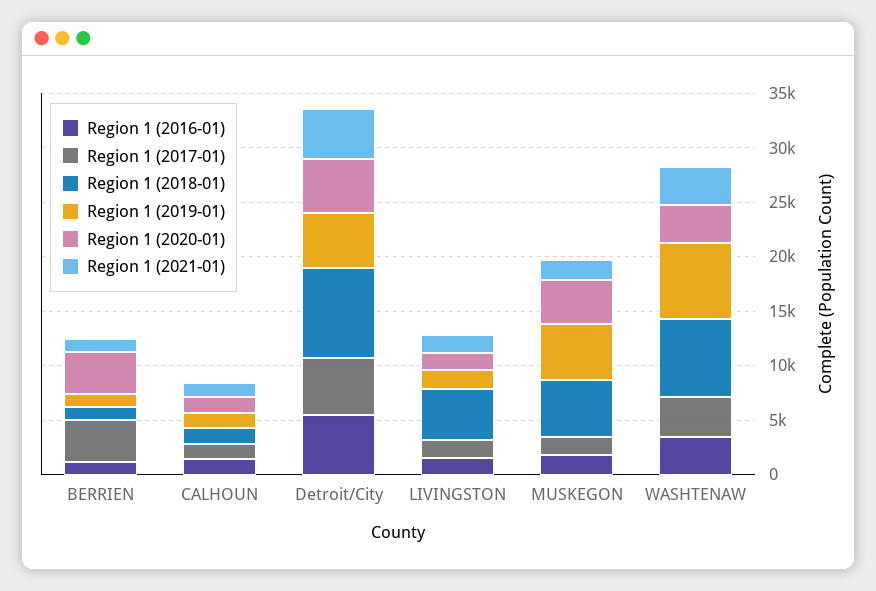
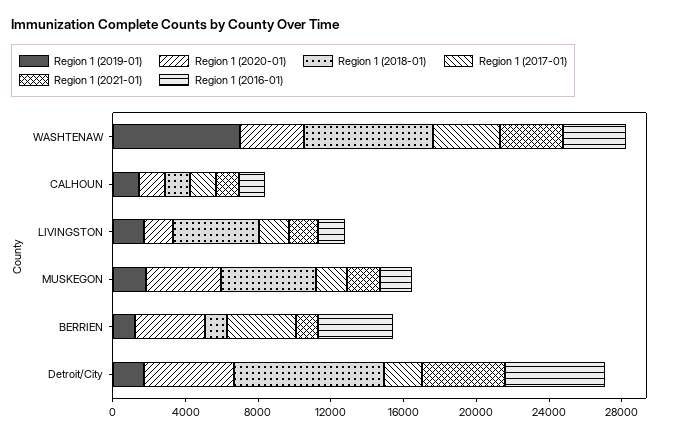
  {
    "Region 1 (2016-01)": {
-     "BERRIEN": 1000,
+     "BERRIEN": 4000,
      "CALHOUN": 1000,
      "Detroit/City": 5000,
      "LIVINGSTON": 2000,
      "MUSKEGON": 2000,
      "WASHTENAW": 3000
    },
    "Region 1 (2017-01)": {
      "BERRIEN": 4000,
      "CALHOUN": 1000,
-     "Detroit/City": 5000,
+     "Detroit/City": 2000,
      "LIVINGSTON": 2000,
      "MUSKEGON": 2000,
      "WASHTENAW": 4000
    },
    "Region 1 (2018-01)": {
      "BERRIEN": 1000,
      "CALHOUN": 1000,
      "Detroit/City": 8000,
      "LIVINGSTON": 5000,
      "MUSKEGON": 5000,
      "WASHTENAW": 7000
    },
    "Region 1 (2019-01)": {
      "BERRIEN": 1000,
      "CALHOUN": 1000,
-     "Detroit/City": 5000,
+     "Detroit/City": 2000,
      "LIVINGSTON": 2000,
-     "MUSKEGON": 5000,
+     "MUSKEGON": 2000,
      "WASHTENAW": 7000
    },
    "Region 1 (2020-01)": {
      "BERRIEN": 4000,
      "CALHOUN": 1000,
      "Detroit/City": 5000,
      "LIVINGSTON": 2000,
      "MUSKEGON": 4000,
      "WASHTENAW": 4000
    },
    "Region 1 (2021-01)": {
      "BERRIEN": 1000,
      "CALHOUN": 1000,
      "Detroit/City": 5000,
      "LIVINGSTON": 2000,
      "MUSKEGON": 2000,
      "WASHTENAW": 3000
    }
  }

